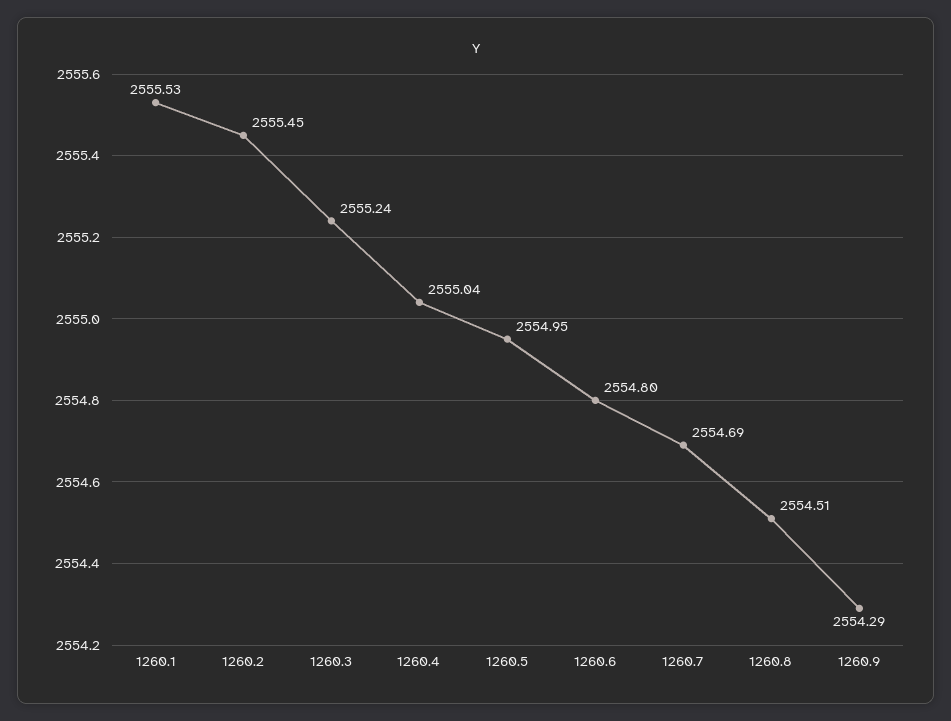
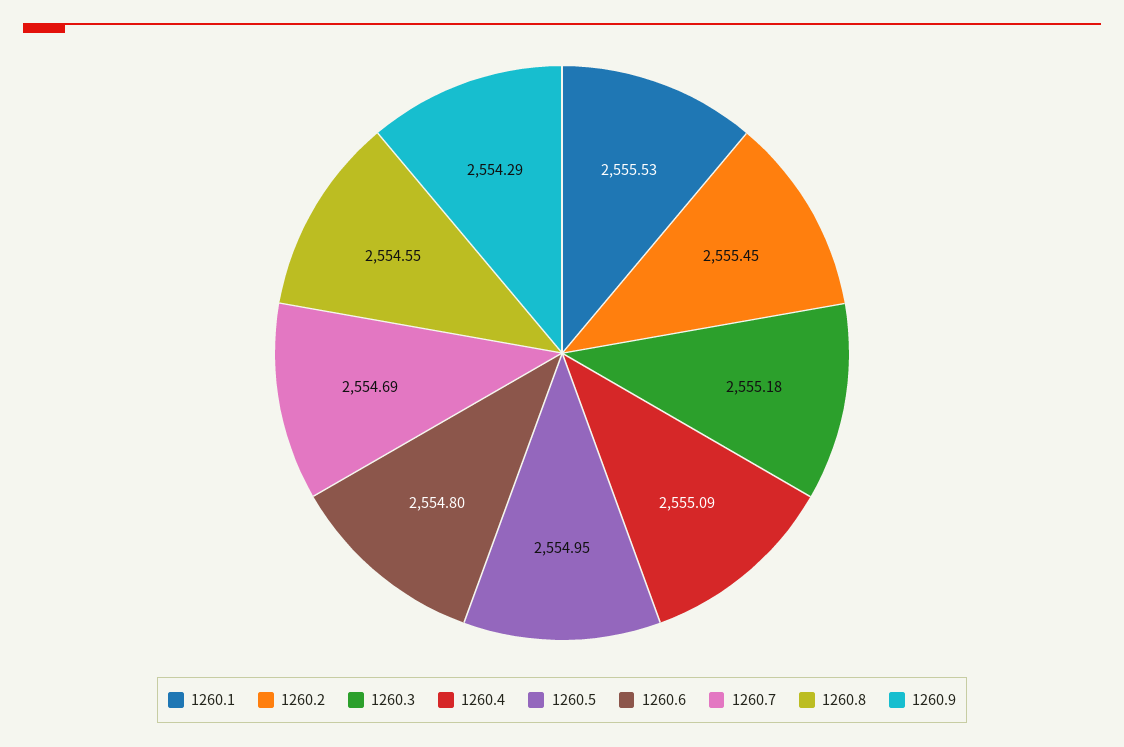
  {
    "1260.1": 2555.53,
    "1260.2": 2555.45,
-   "1260.3": 2555.24,
+   "1260.3": 2555.18,
-   "1260.4": 2555.04,
+   "1260.4": 2555.09,
    "1260.5": 2554.95,
    "1260.6": 2554.8,
    "1260.7": 2554.69,
-   "1260.8": 2554.51,
+   "1260.8": 2554.55,
    "1260.9": 2554.29
  }

